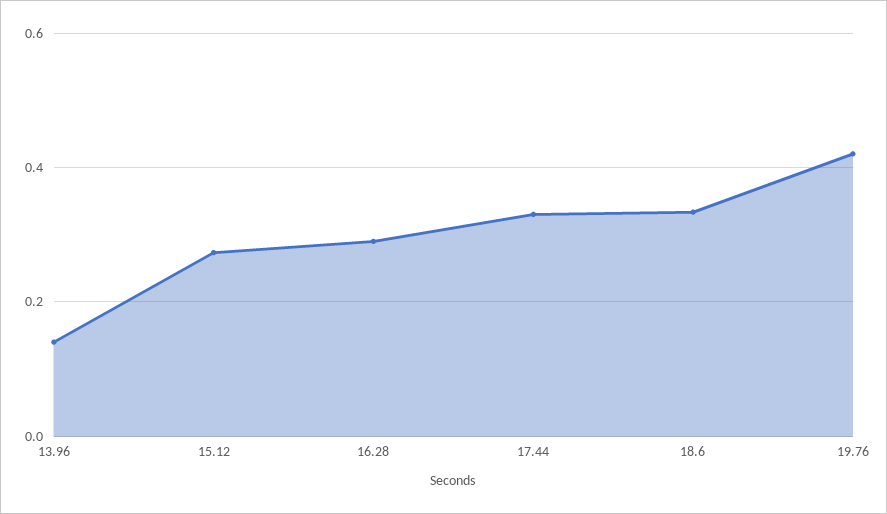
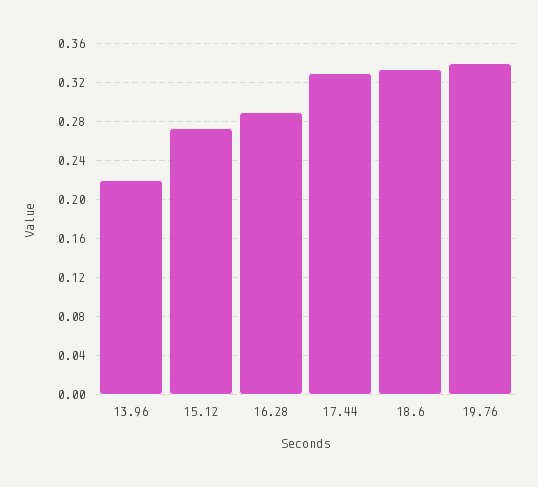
  {
-   "13.96": 0.14,
+   "13.96": 0.22,
    "15.12": 0.27,
    "16.28": 0.29,
    "17.44": 0.33,
    "18.6": 0.33,
-   "19.76": 0.42
+   "19.76": 0.34
  }

